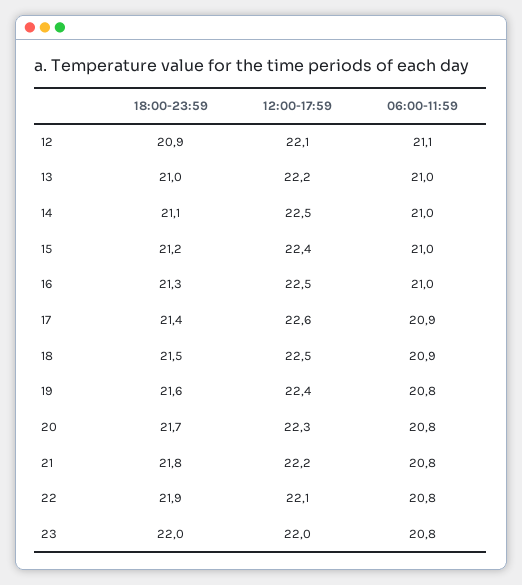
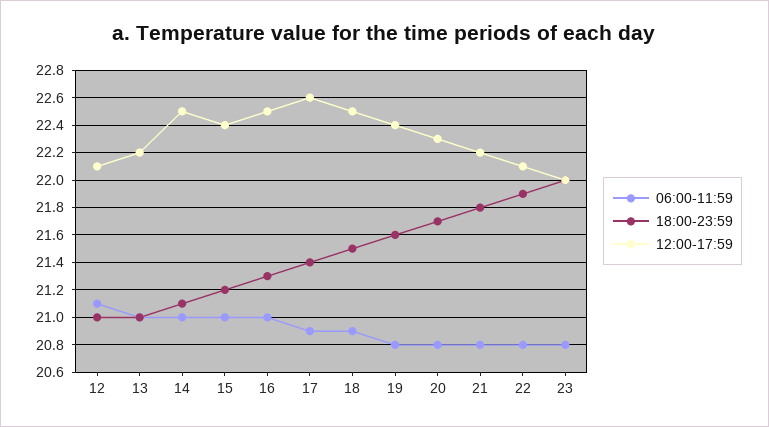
  {
    "18:00-23:59": {
-     "12": 20.9,
+     "12": 21,
      "13": 21,
      "14": 21.1,
      "15": 21.2,
      "16": 21.3,
      "17": 21.4,
      "18": 21.5,
      "19": 21.6,
      "20": 21.7,
      "21": 21.8,
      "22": 21.9,
      "23": 22
    },
    "12:00-17:59": {
      "12": 22.1,
      "13": 22.2,
      "14": 22.5,
      "15": 22.4,
      "16": 22.5,
      "17": 22.6,
      "18": 22.5,
      "19": 22.4,
      "20": 22.3,
      "21": 22.2,
      "22": 22.1,
      "23": 22
    },
    "06:00-11:59": {
      "12": 21.1,
      "13": 21,
      "14": 21,
      "15": 21,
      "16": 21,
      "17": 20.9,
      "18": 20.9,
      "19": 20.8,
      "20": 20.8,
      "21": 20.8,
      "22": 20.8,
      "23": 20.8
    }
  }

